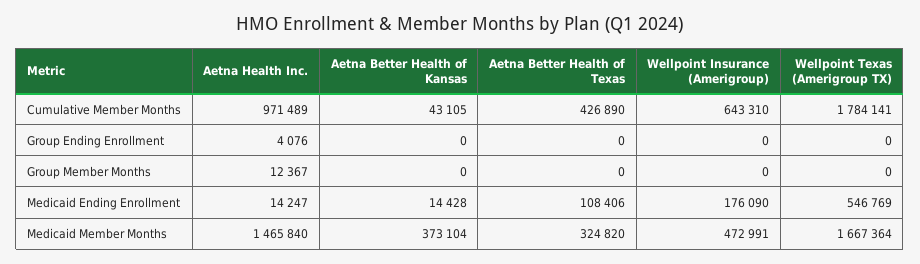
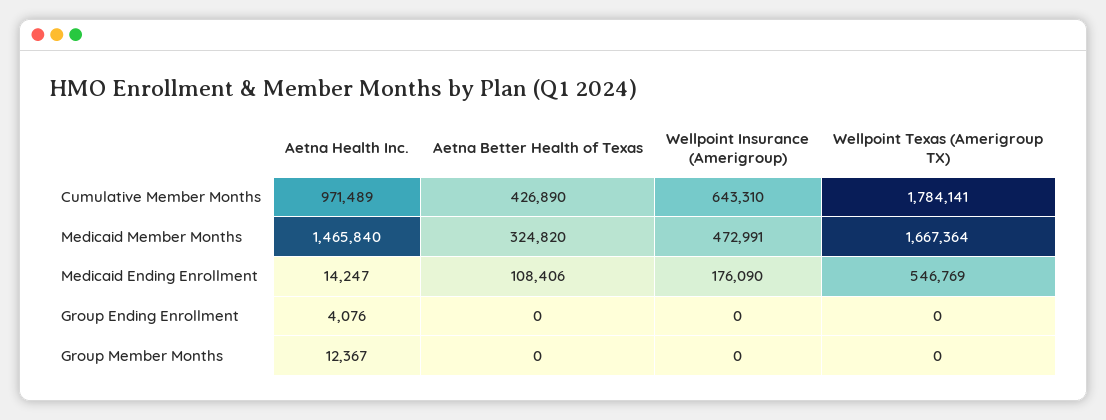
  {
    "Aetna Health Inc.": {
      "Cumulative Member Months": 971489,
      "Group Ending Enrollment": 4076,
      "Group Member Months": 12367,
      "Medicaid Ending Enrollment": 14247,
      "Medicaid Member Months": 1465840
    },
-   "Aetna Better Health of Kansas": {
-     "Cumulative Member Months": 43105,
-     "Group Ending Enrollment": 0,
-     "Group Member Months": 0,
-     "Medicaid Ending Enrollment": 14428,
-     "Medicaid Member Months": 373104
-   },
    "Aetna Better Health of Texas": {
      "Cumulative Member Months": 426890,
      "Group Ending Enrollment": 0,
      "Group Member Months": 0,
      "Medicaid Ending Enrollment": 108406,
      "Medicaid Member Months": 324820
    },
    "Wellpoint Insurance (Amerigroup)": {
      "Cumulative Member Months": 643310,
      "Group Ending Enrollment": 0,
      "Group Member Months": 0,
      "Medicaid Ending Enrollment": 176090,
      "Medicaid Member Months": 472991
    },
    "Wellpoint Texas (Amerigroup TX)": {
      "Cumulative Member Months": 1784141,
      "Group Ending Enrollment": 0,
      "Group Member Months": 0,
      "Medicaid Ending Enrollment": 546769,
      "Medicaid Member Months": 1667364
    }
  }

